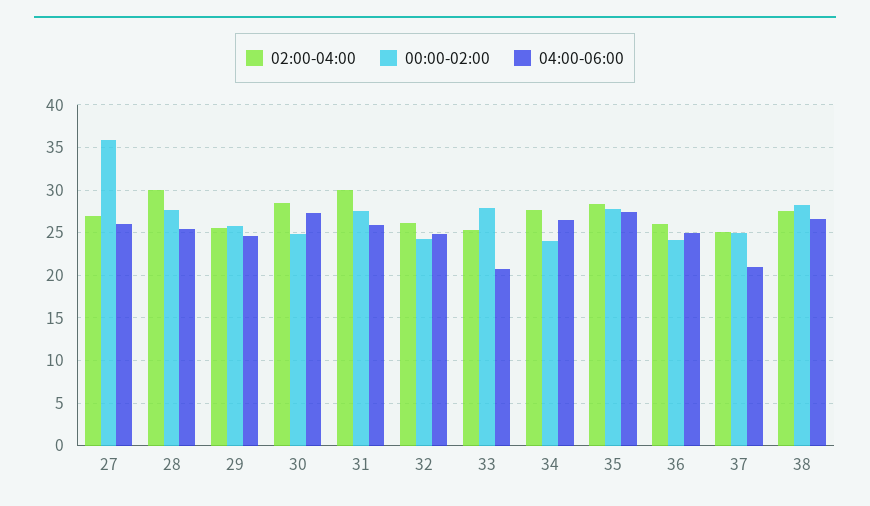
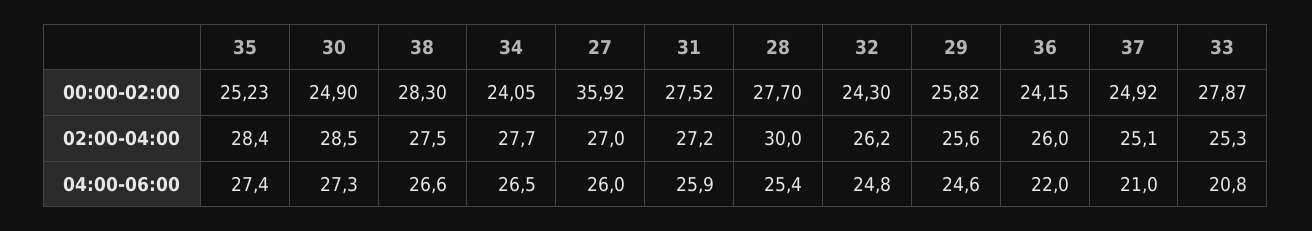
  {
    "02:00-04:00": {
      "27": 27,
      "28": 30,
      "29": 25.6,
      "30": 28.5,
-     "31": 30,
+     "31": 27.2,
      "32": 26.2,
      "33": 25.3,
      "34": 27.7,
      "35": 28.4,
      "36": 26,
      "37": 25.1,
      "38": 27.5
    },
    "00:00-02:00": {
      "27": 35.92,
      "28": 27.7,
      "29": 25.82,
      "30": 24.9,
      "31": 27.52,
      "32": 24.3,
      "33": 27.87,
      "34": 24.05,
-     "35": 28,
+     "35": 25.23,
      "36": 24.15,
      "37": 24.92,
      "38": 28.3
    },
    "04:00-06:00": {
      "27": 26,
      "28": 25.4,
      "29": 24.6,
      "30": 27.3,
      "31": 25.9,
      "32": 24.8,
      "33": 20.8,
      "34": 26.5,
      "35": 27.4,
-     "36": 25,
+     "36": 22,
      "37": 21,
      "38": 26.6
    }
  }

